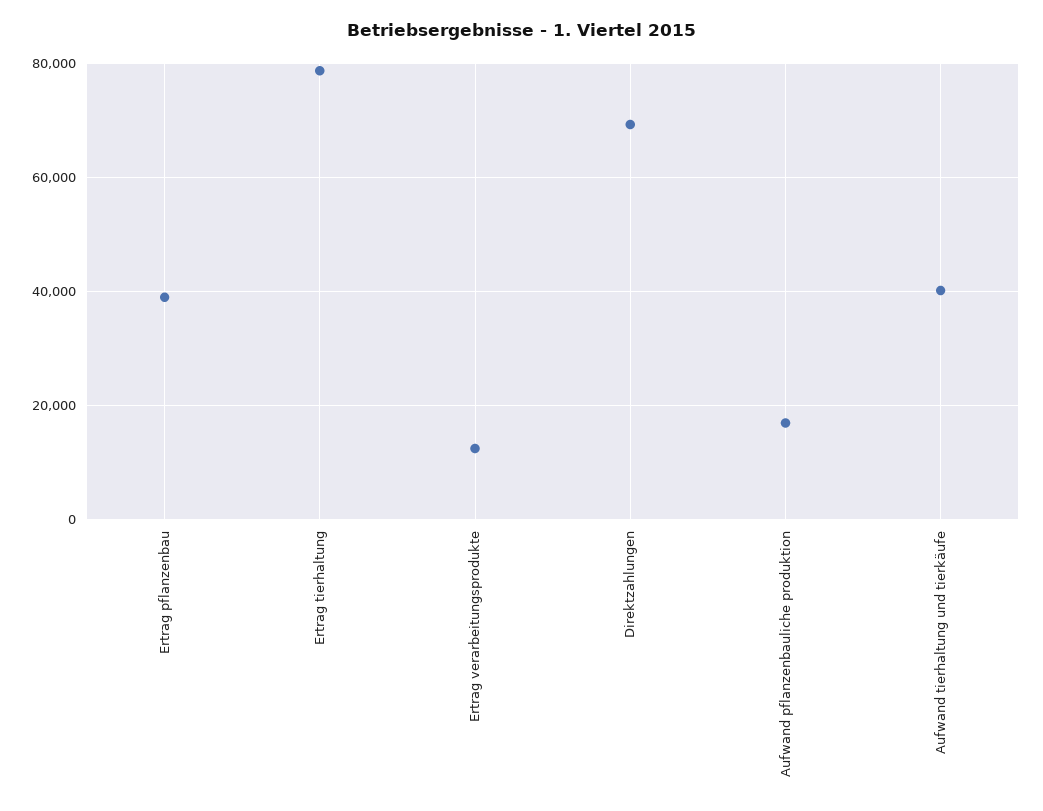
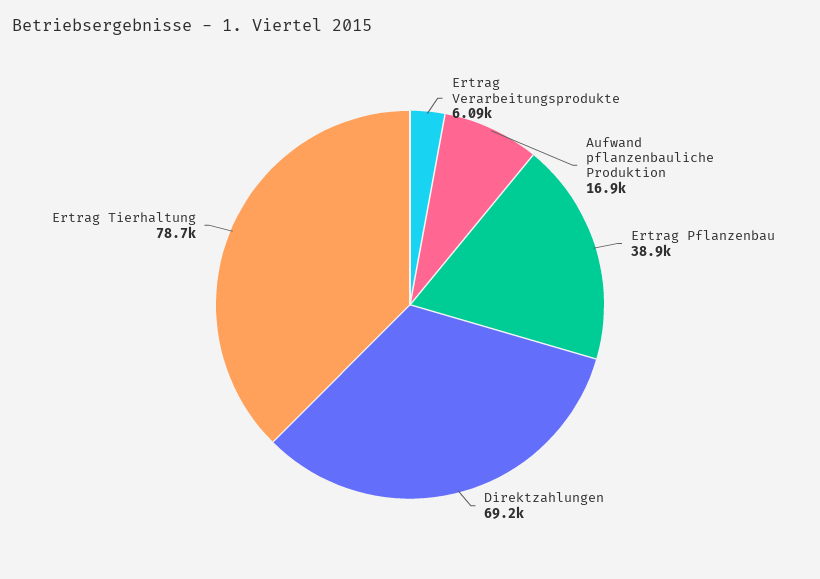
  {
    "Ertrag pflanzenbau": 38900,
    "Ertrag tierhaltung": 78700,
-   "Ertrag verarbeitungsprodukte": 12000,
+   "Ertrag verarbeitungsprodukte": 6090,
    "Direktzahlungen": 69200,
-   "Aufwand pflanzenbauliche produktion": 16900,
+   "Aufwand pflanzenbauliche produktion": 16900
-   "Aufwand tierhaltung und tierkäufe": 40000
  }

